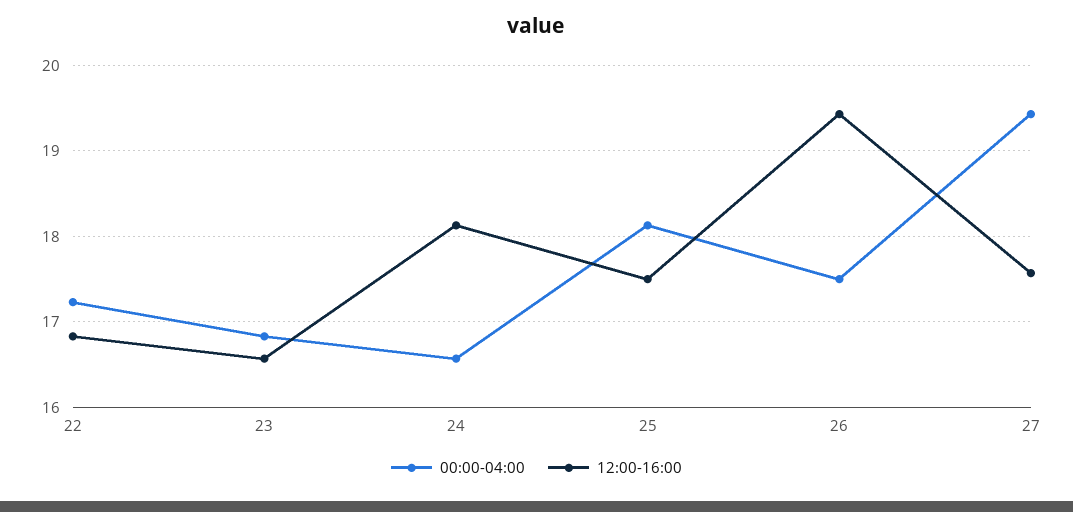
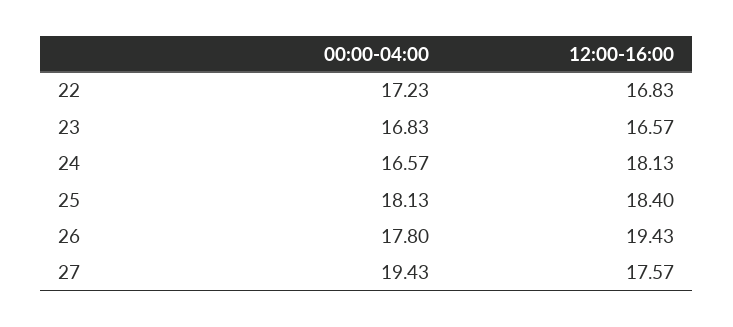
  {
    "00:00-04:00": {
      "22": 17.23,
      "23": 16.83,
      "24": 16.57,
      "25": 18.13,
-     "26": 17.5,
+     "26": 17.8,
      "27": 19.43
    },
    "12:00-16:00": {
      "22": 16.83,
      "23": 16.57,
      "24": 18.13,
-     "25": 17.5,
+     "25": 18.4,
      "26": 19.43,
      "27": 17.57
    }
  }

